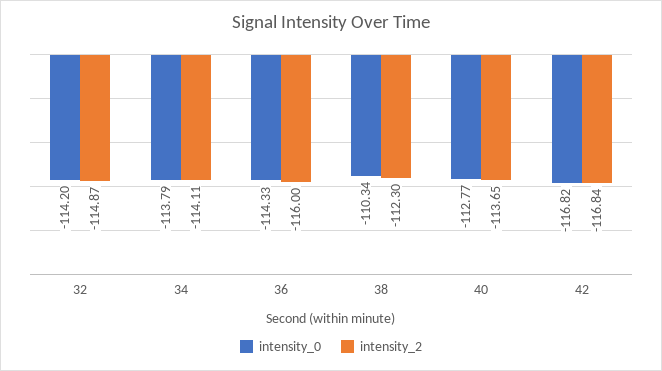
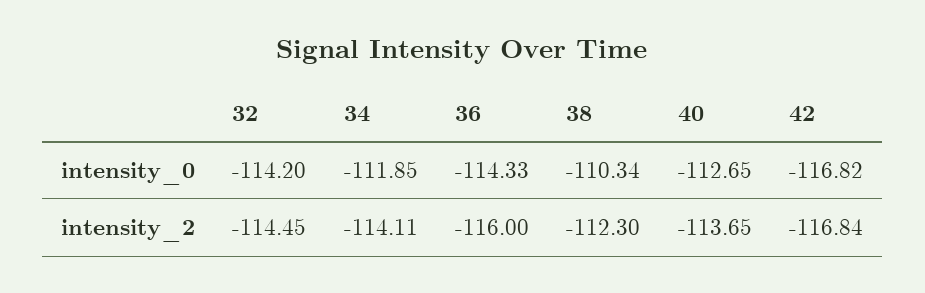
  {
    "intensity_0": {
      "32": -114.2,
-     "34": -113.79,
+     "34": -111.85,
      "36": -114.33,
      "38": -110.34,
-     "40": -112.77,
+     "40": -112.65,
      "42": -116.82
    },
    "intensity_2": {
-     "32": -114.87,
+     "32": -114.45,
      "34": -114.11,
      "36": -116,
      "38": -112.3,
      "40": -113.65,
      "42": -116.84
    }
  }

